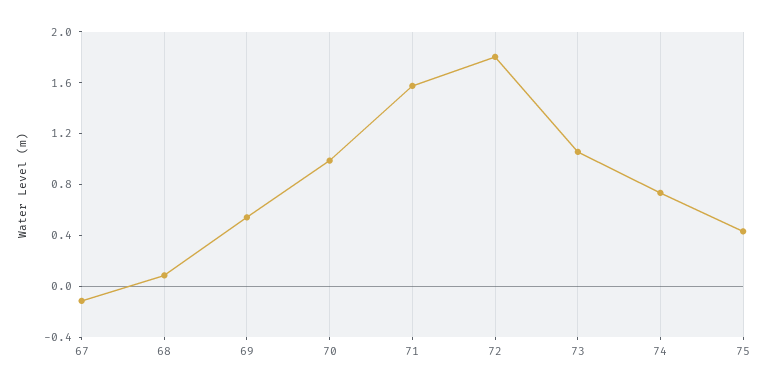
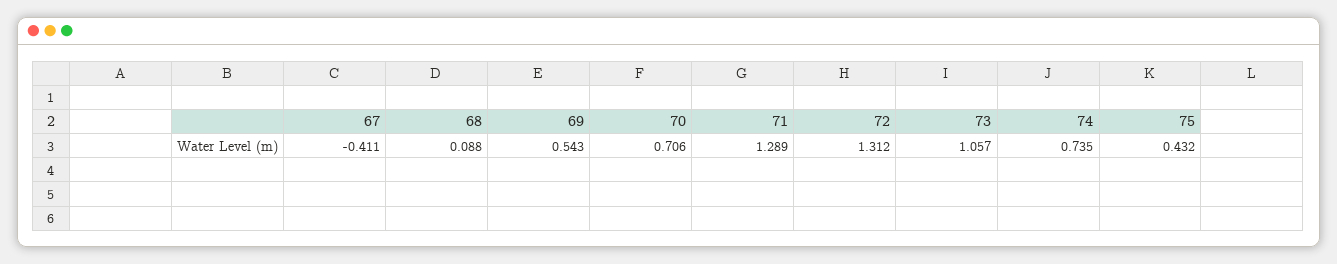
  {
-   "67": -0.1,
+   "67": -0.411,
    "68": 0.088,
    "69": 0.543,
-   "70": 1,
+   "70": 0.706,
-   "71": 1.6,
+   "71": 1.289,
-   "72": 1.8,
+   "72": 1.312,
    "73": 1.057,
    "74": 0.735,
    "75": 0.432
  }

